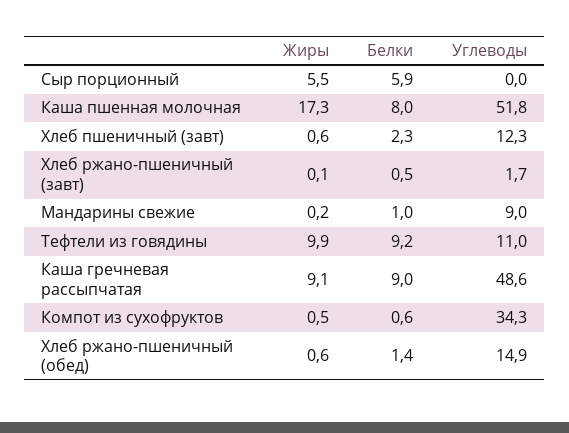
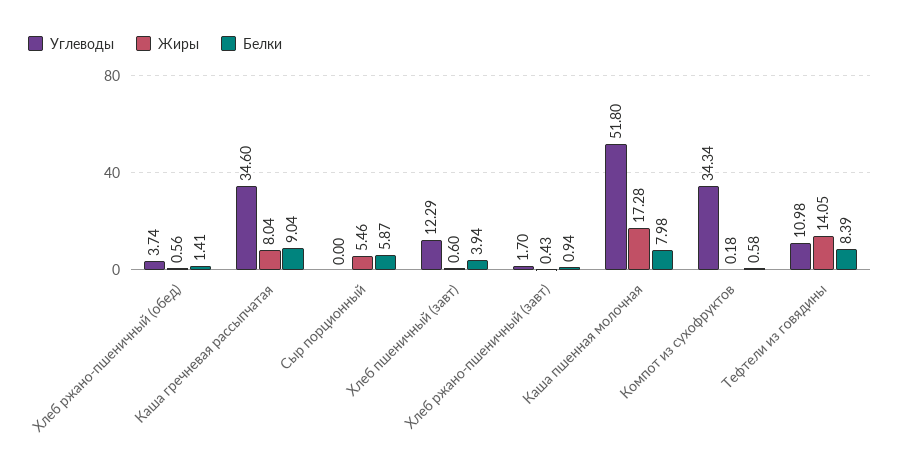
  {
    "Жиры": {
      "Сыр порционный": 5.46,
      "Каша пшенная молочная": 17.28,
      "Хлеб пшеничный (завт)": 0.6,
-     "Хлеб ржано-пшеничный (завт)": 0.1,
+     "Хлеб ржано-пшеничный (завт)": 0.43,
-     "Мандарины свежие": 0.2,
-     "Тефтели из говядины": 9.9,
+     "Тефтели из говядины": 14.05,
-     "Каша гречневая рассыпчатая": 9.1,
+     "Каша гречневая рассыпчатая": 8.04,
-     "Компот из сухофруктов": 0.5,
+     "Компот из сухофруктов": 0.18,
      "Хлеб ржано-пшеничный (обед)": 0.56
    },
    "Белки": {
      "Сыр порционный": 5.87,
      "Каша пшенная молочная": 7.98,
-     "Хлеб пшеничный (завт)": 2.3,
+     "Хлеб пшеничный (завт)": 3.94,
-     "Хлеб ржано-пшеничный (завт)": 0.5,
+     "Хлеб ржано-пшеничный (завт)": 0.94,
-     "Мандарины свежие": 1,
-     "Тефтели из говядины": 9.2,
+     "Тефтели из говядины": 8.39,
      "Каша гречневая рассыпчатая": 9.04,
      "Компот из сухофруктов": 0.58,
      "Хлеб ржано-пшеничный (обед)": 1.41
    },
    "Углеводы": {
      "Сыр порционный": 0,
      "Каша пшенная молочная": 51.8,
      "Хлеб пшеничный (завт)": 12.29,
      "Хлеб ржано-пшеничный (завт)": 1.7,
-     "Мандарины свежие": 9,
      "Тефтели из говядины": 10.98,
-     "Каша гречневая рассыпчатая": 48.6,
+     "Каша гречневая рассыпчатая": 34.6,
      "Компот из сухофруктов": 34.34,
-     "Хлеб ржано-пшеничный (обед)": 14.9
+     "Хлеб ржано-пшеничный (обед)": 3.74
    }
  }

